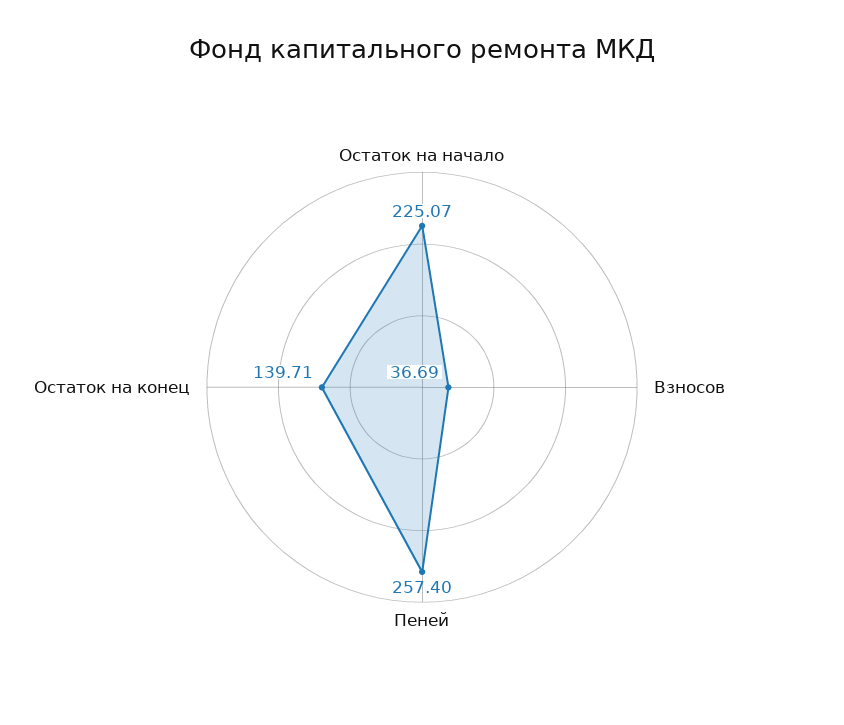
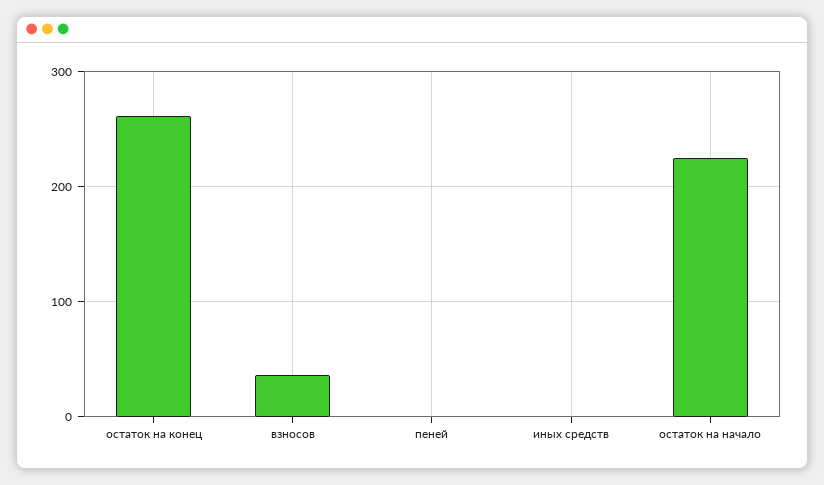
  {
    "Остаток на начало": 225.07,
    "Взносов": 36.69,
-   "Пеней": 257.4,
+   "Пеней": 0,
-   "Остаток на конец": 139.71
+   "Остаток на конец": 260,
+   "иных средств": 0
  }

